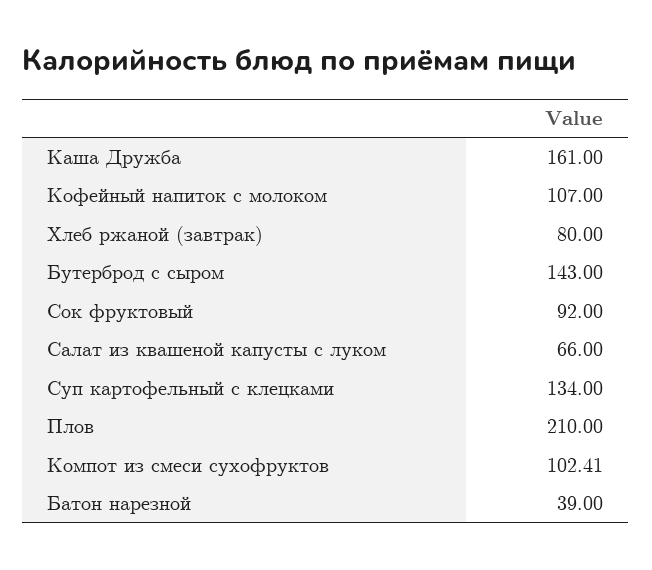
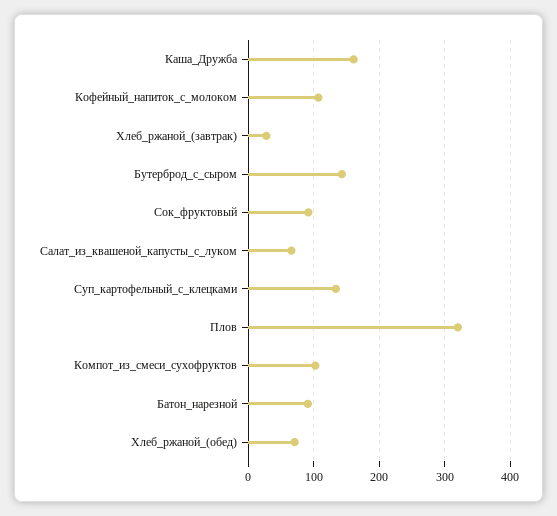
  {
    "Каша Дружба": 161,
    "Кофейный напиток с молоком": 107,
-   "Хлеб ржаной (завтрак)": 80,
+   "Хлеб ржаной (завтрак)": 30,
    "Бутерброд с сыром": 143,
    "Сок фруктовый": 92,
    "Салат из квашеной капусты с луком": 66,
    "Суп картофельный с клецками": 134,
-   "Плов": 210,
+   "Плов": 320,
    "Компот из смеси сухофруктов": 102.41,
-   "Батон нарезной": 39
+   "Батон нарезной": 90,
+   "Хлеб_ржаной_(обед)": 70
  }

